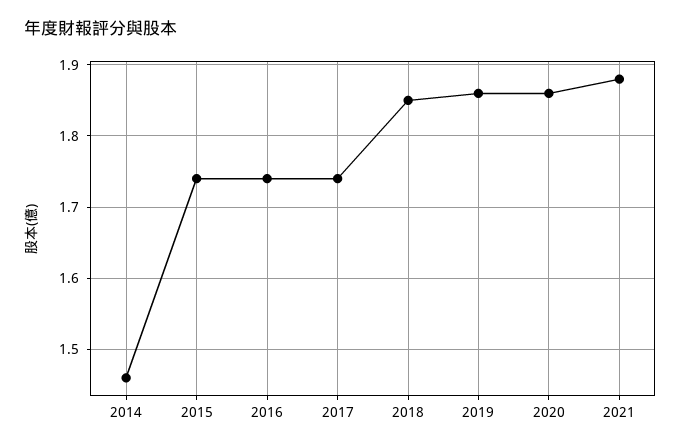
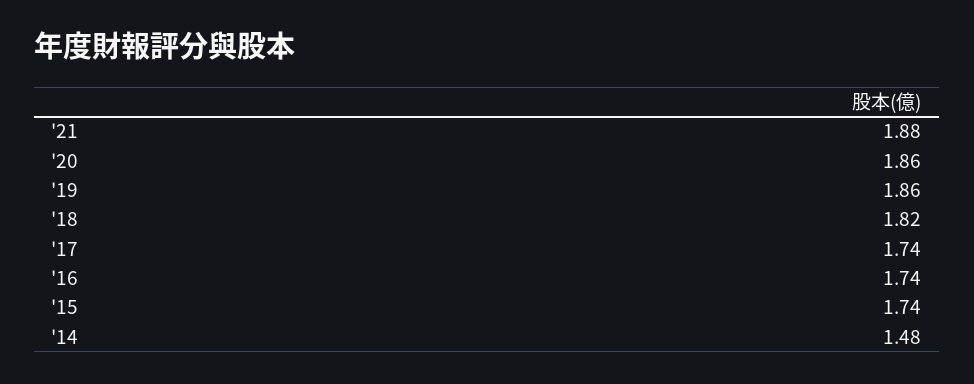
  {
-   "2014": 1.46,
+   "2014": 1.48,
    "2015": 1.74,
    "2016": 1.74,
    "2017": 1.74,
-   "2018": 1.85,
+   "2018": 1.82,
    "2019": 1.86,
    "2020": 1.86,
    "2021": 1.88
  }

